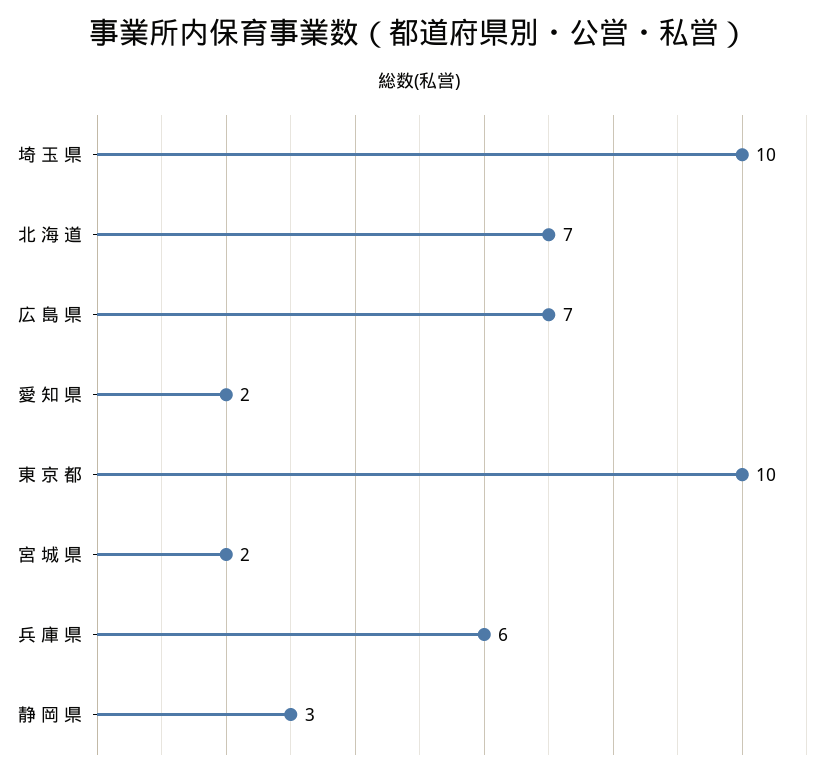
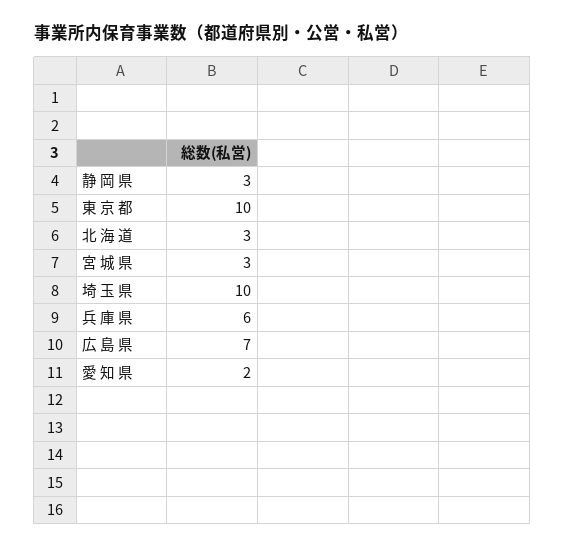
  {
    "埼 玉 県": 10,
-   "北 海 道": 7,
+   "北 海 道": 3,
    "広 島 県": 7,
    "愛 知 県": 2,
    "東 京 都": 10,
-   "宮 城 県": 2,
+   "宮 城 県": 3,
    "兵 庫 県": 6,
    "静 岡 県": 3
  }

